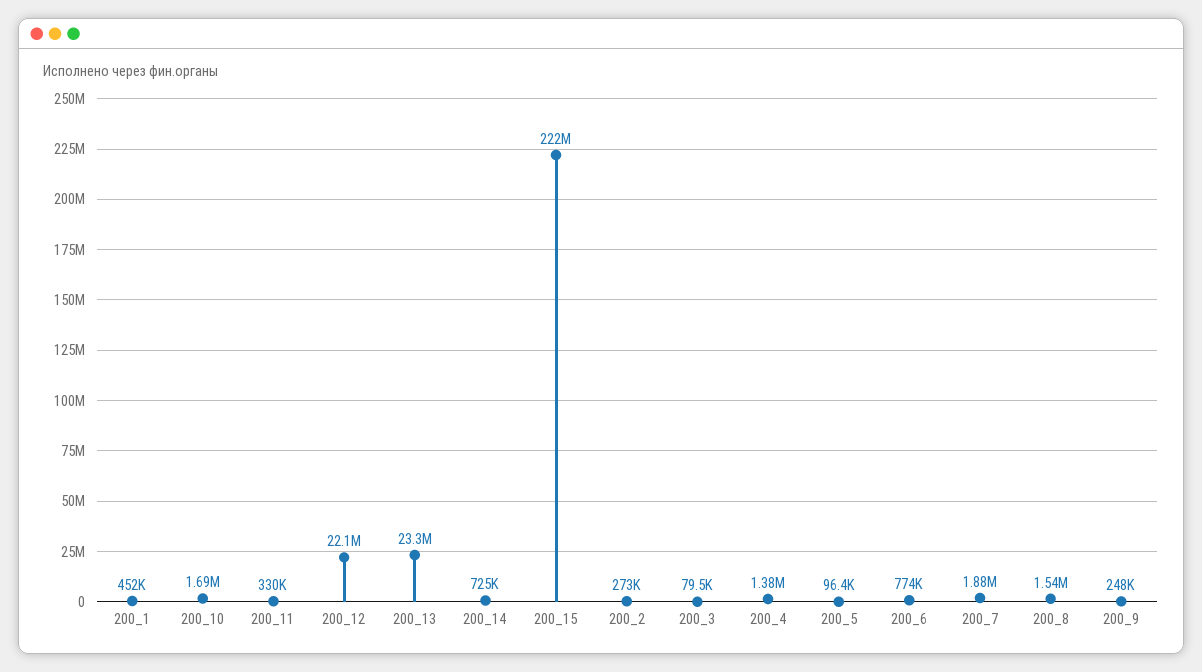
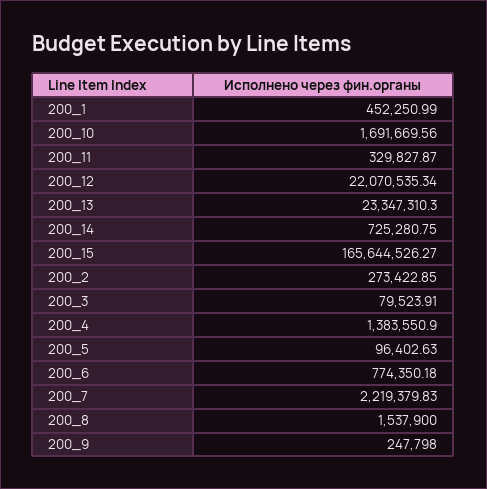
  {
    "200_1": 452250.99,
    "200_10": 1691669.56,
    "200_11": 329827.87,
    "200_12": 22070535.34,
    "200_13": 23347310.3,
    "200_14": 725280.75,
-   "200_15": 222000000,
+   "200_15": 165644526.27,
    "200_2": 273422.85,
    "200_3": 79523.91,
    "200_4": 1383550.9,
    "200_5": 96402.63,
    "200_6": 774350.18,
-   "200_7": 1880000,
+   "200_7": 2219379.83,
    "200_8": 1537900,
    "200_9": 247798
  }

